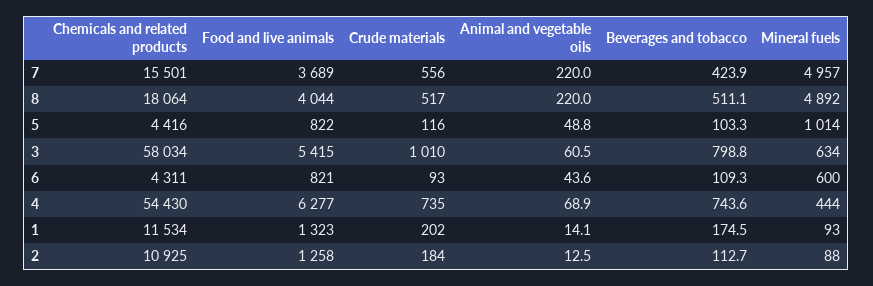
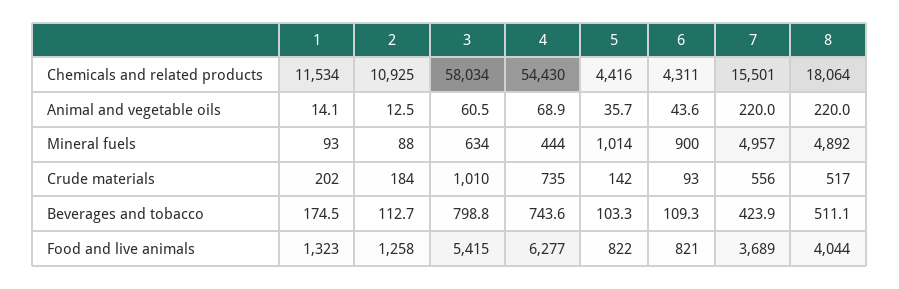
  {
    "Chemicals and related products": {
      "7": 15501,
      "8": 18064,
      "5": 4416,
      "3": 58034,
      "6": 4311,
      "4": 54430,
      "1": 11534,
      "2": 10925
    },
    "Food and live animals": {
      "7": 3689,
      "8": 4044,
      "5": 822,
      "3": 5415,
      "6": 821,
      "4": 6277,
      "1": 1323,
      "2": 1258
    },
    "Crude materials": {
      "7": 556,
      "8": 517,
-     "5": 116,
+     "5": 142,
      "3": 1010,
      "6": 93,
      "4": 735,
      "1": 202,
      "2": 184
    },
    "Animal and vegetable oils": {
      "7": 220,
      "8": 220,
-     "5": 48.8,
+     "5": 35.7,
      "3": 60.5,
      "6": 43.6,
      "4": 68.9,
      "1": 14.1,
      "2": 12.5
    },
    "Beverages and tobacco": {
      "7": 423.9,
      "8": 511.1,
      "5": 103.3,
      "3": 798.8,
      "6": 109.3,
      "4": 743.6,
      "1": 174.5,
      "2": 112.7
    },
    "Mineral fuels": {
      "7": 4957,
      "8": 4892,
      "5": 1014,
      "3": 634,
-     "6": 600,
+     "6": 900,
      "4": 444,
      "1": 93,
      "2": 88
    }
  }

